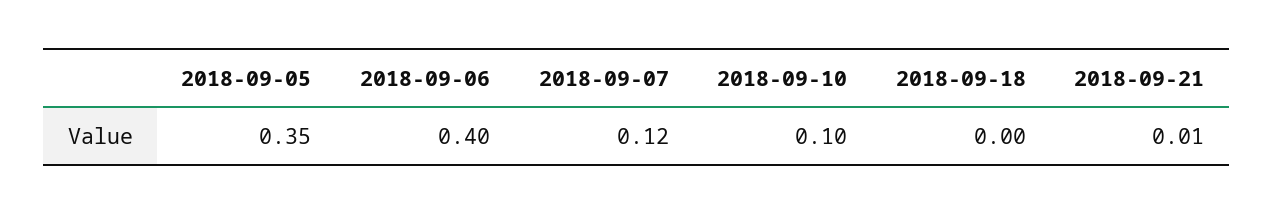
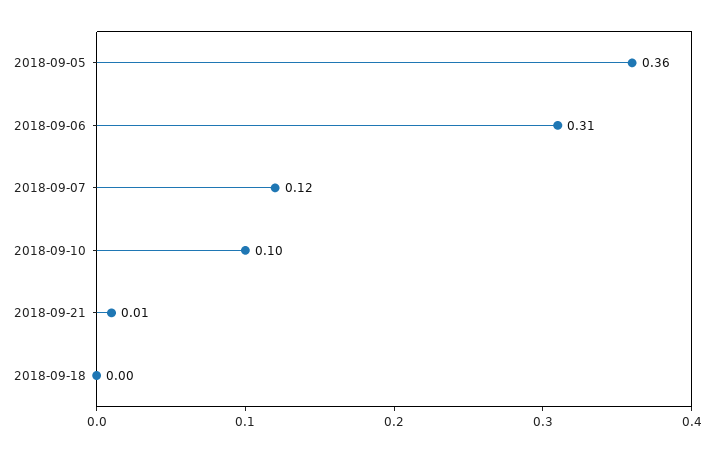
  {
-   "2018-09-05": 0.35,
+   "2018-09-05": 0.36,
-   "2018-09-06": 0.4,
+   "2018-09-06": 0.31,
    "2018-09-07": 0.12,
    "2018-09-10": 0.1,
    "2018-09-18": 0,
    "2018-09-21": 0.01
  }

